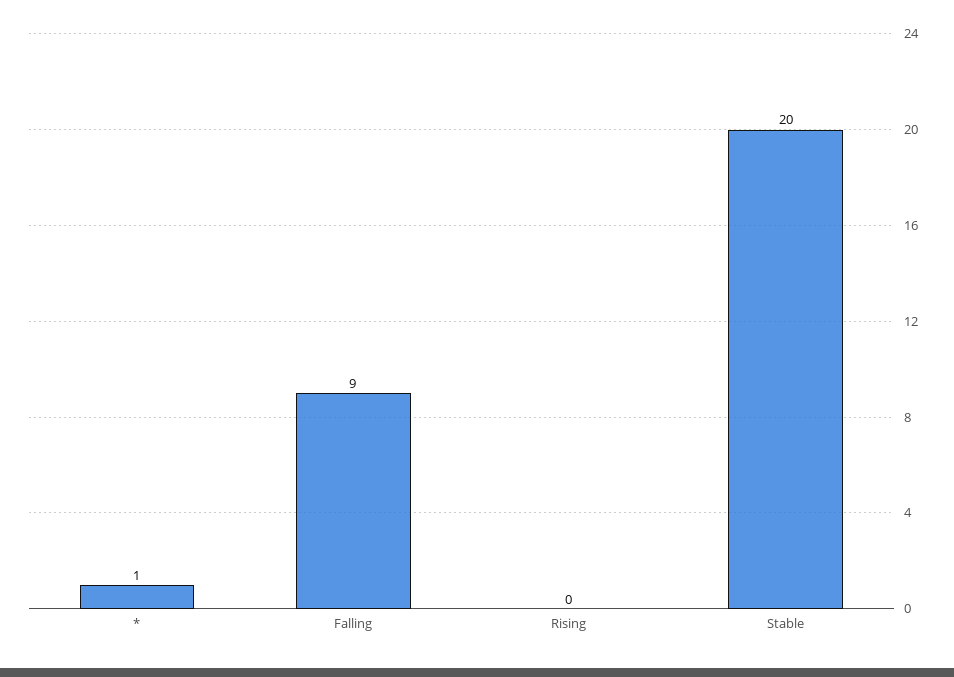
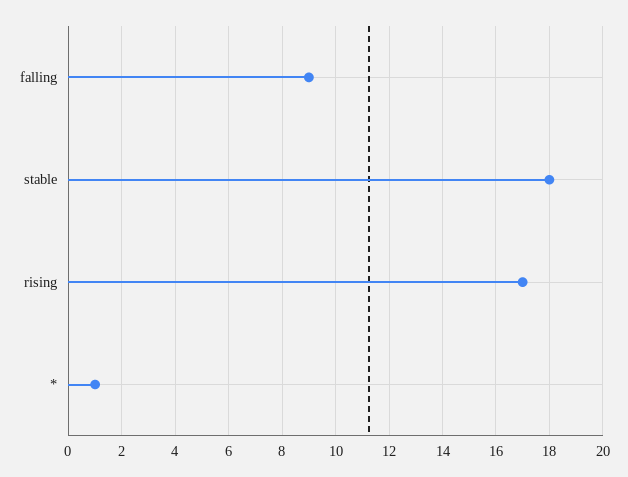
  {
    "*": 1,
    "Falling": 9,
-   "Rising": 0,
+   "Rising": 17,
-   "Stable": 20
+   "Stable": 18
  }

